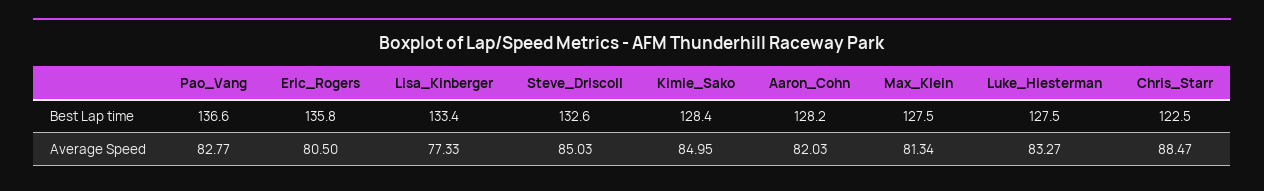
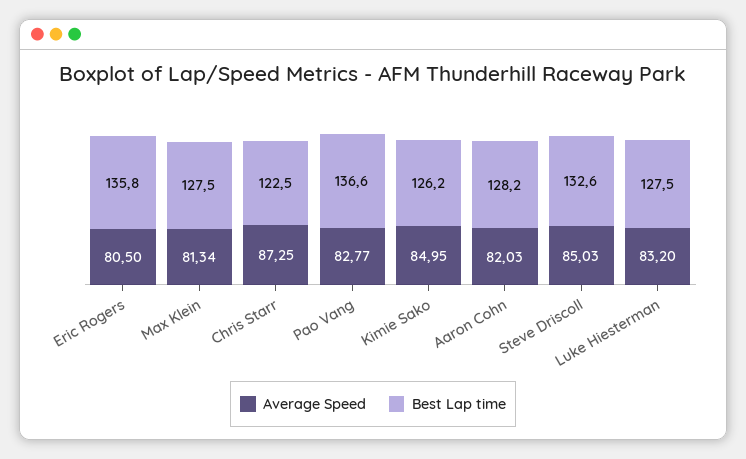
  {
    "Best Lap time": {
      "Pao_Vang": 136.6,
      "Eric_Rogers": 135.8,
-     "Lisa_Kinberger": 133.4,
      "Steve_Driscoll": 132.6,
-     "Kimie_Sako": 128.4,
+     "Kimie_Sako": 126.2,
      "Aaron_Cohn": 128.2,
      "Max_Klein": 127.5,
      "Luke_Hiesterman": 127.5,
      "Chris_Starr": 122.5
    },
    "Average Speed": {
      "Pao_Vang": 82.77,
      "Eric_Rogers": 80.5,
-     "Lisa_Kinberger": 77.33,
      "Steve_Driscoll": 85.03,
      "Kimie_Sako": 84.95,
      "Aaron_Cohn": 82.03,
      "Max_Klein": 81.34,
-     "Luke_Hiesterman": 83.27,
+     "Luke_Hiesterman": 83.2,
-     "Chris_Starr": 88.47
+     "Chris_Starr": 87.25
    }
  }

